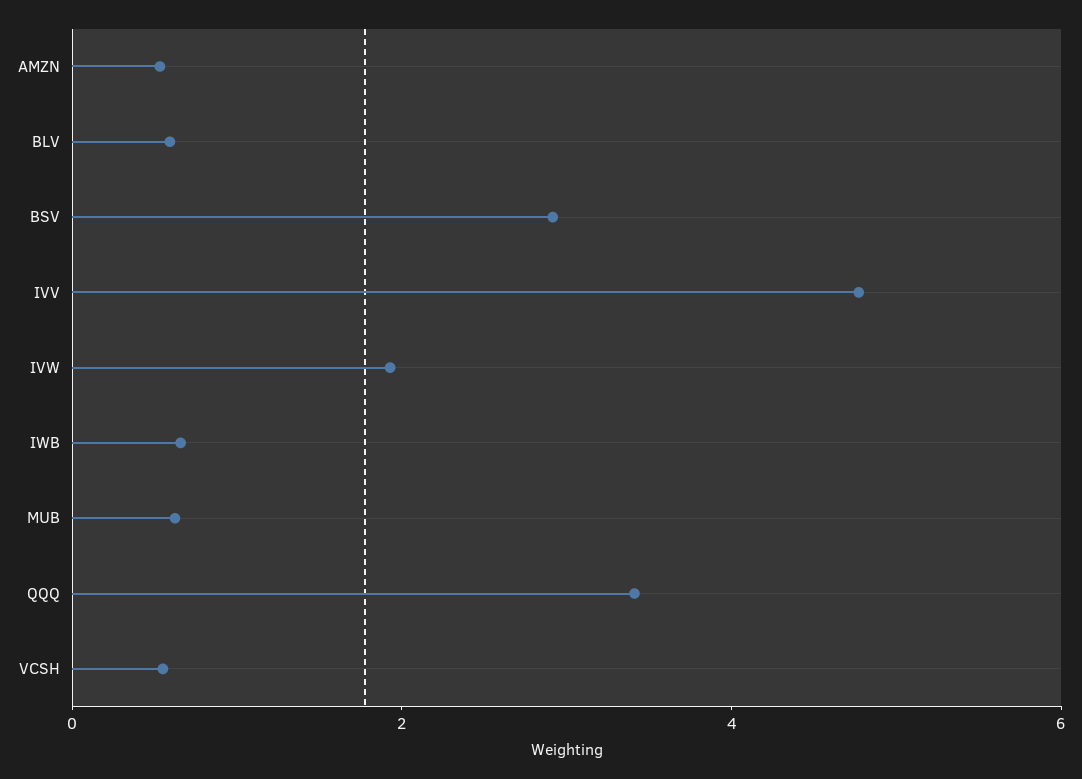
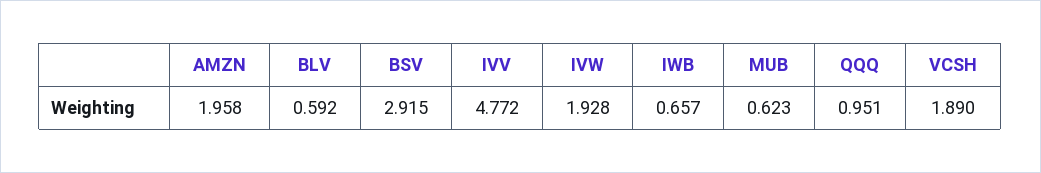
  {
-   "AMZN": 0.5,
+   "AMZN": 1.958,
    "BLV": 0.592,
    "BSV": 2.915,
    "IVV": 4.772,
    "IVW": 1.928,
    "IWB": 0.657,
    "MUB": 0.623,
-   "QQQ": 3.5,
+   "QQQ": 0.951,
-   "VCSH": 0.5
+   "VCSH": 1.89
  }

